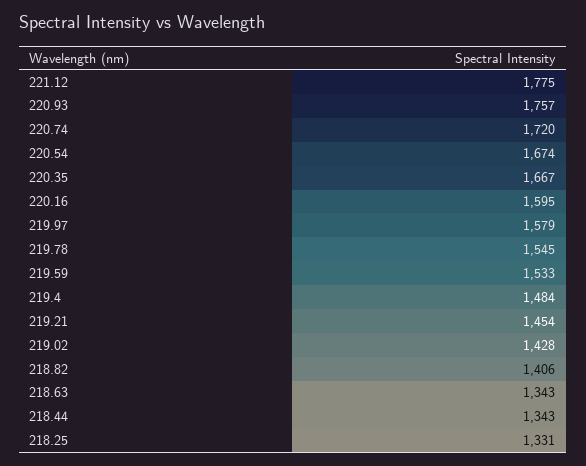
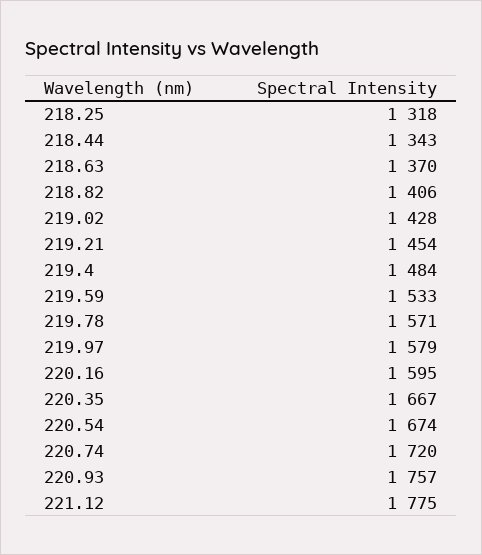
  {
    "221.12": 1775,
    "220.93": 1757,
    "220.74": 1720,
    "220.54": 1674,
    "220.35": 1667,
    "220.16": 1595,
    "219.97": 1579,
-   "219.78": 1545,
+   "219.78": 1571,
    "219.59": 1533,
    "219.4": 1484,
    "219.21": 1454,
    "219.02": 1428,
    "218.82": 1406,
-   "218.63": 1343,
+   "218.63": 1370,
    "218.44": 1343,
-   "218.25": 1331
+   "218.25": 1318
  }

